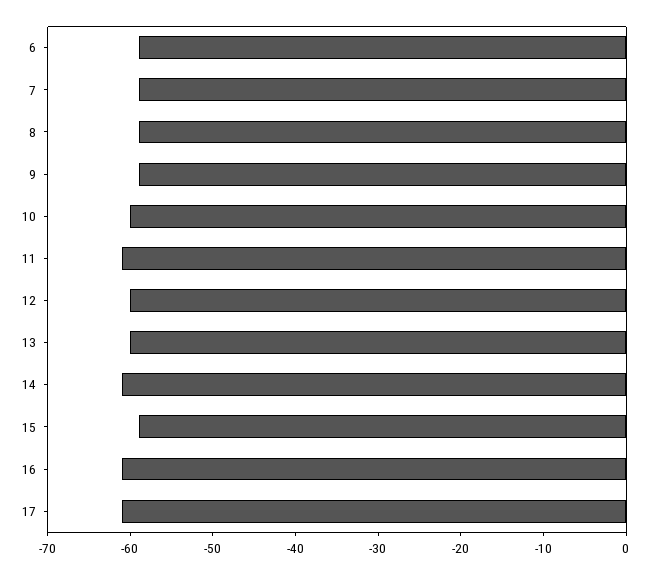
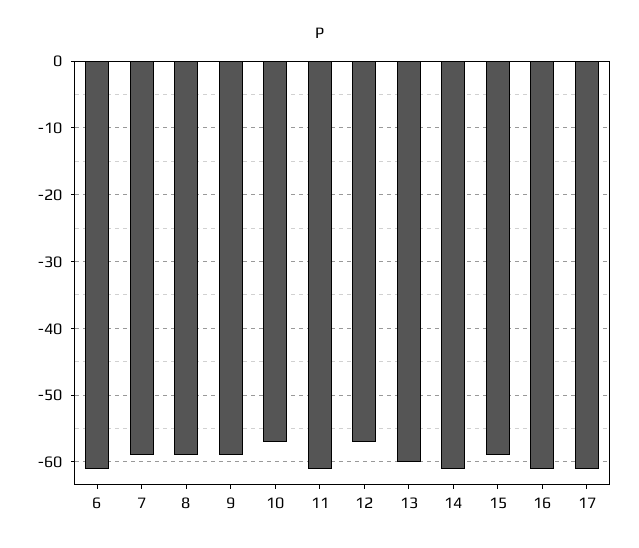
  {
-   "6": -59,
+   "6": -61,
    "7": -59,
    "8": -59,
    "9": -59,
-   "10": -60,
+   "10": -57,
    "11": -61,
-   "12": -60,
+   "12": -57,
    "13": -60,
    "14": -61,
    "15": -59,
    "16": -61,
    "17": -61
  }

